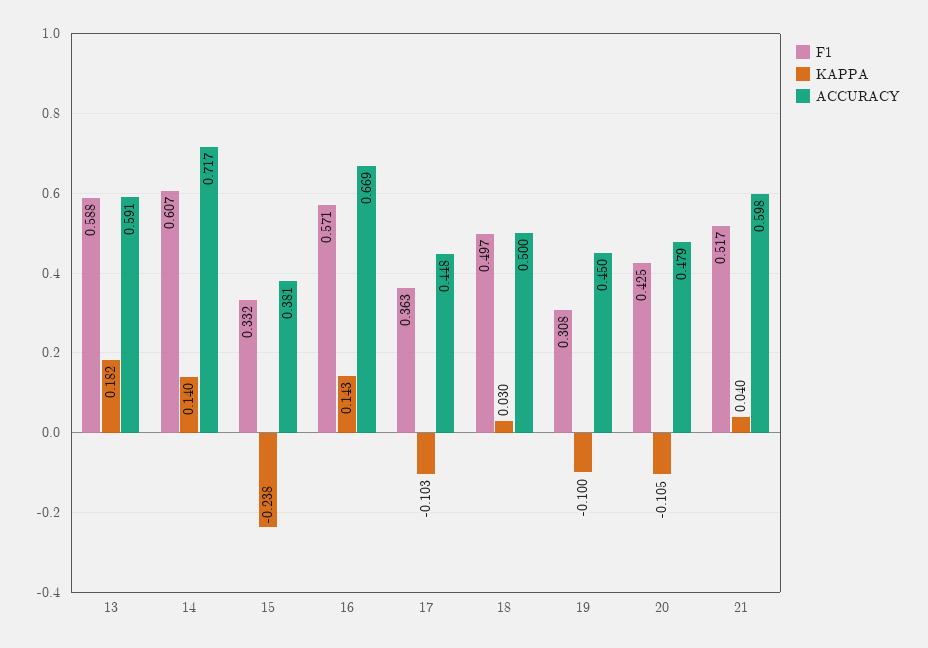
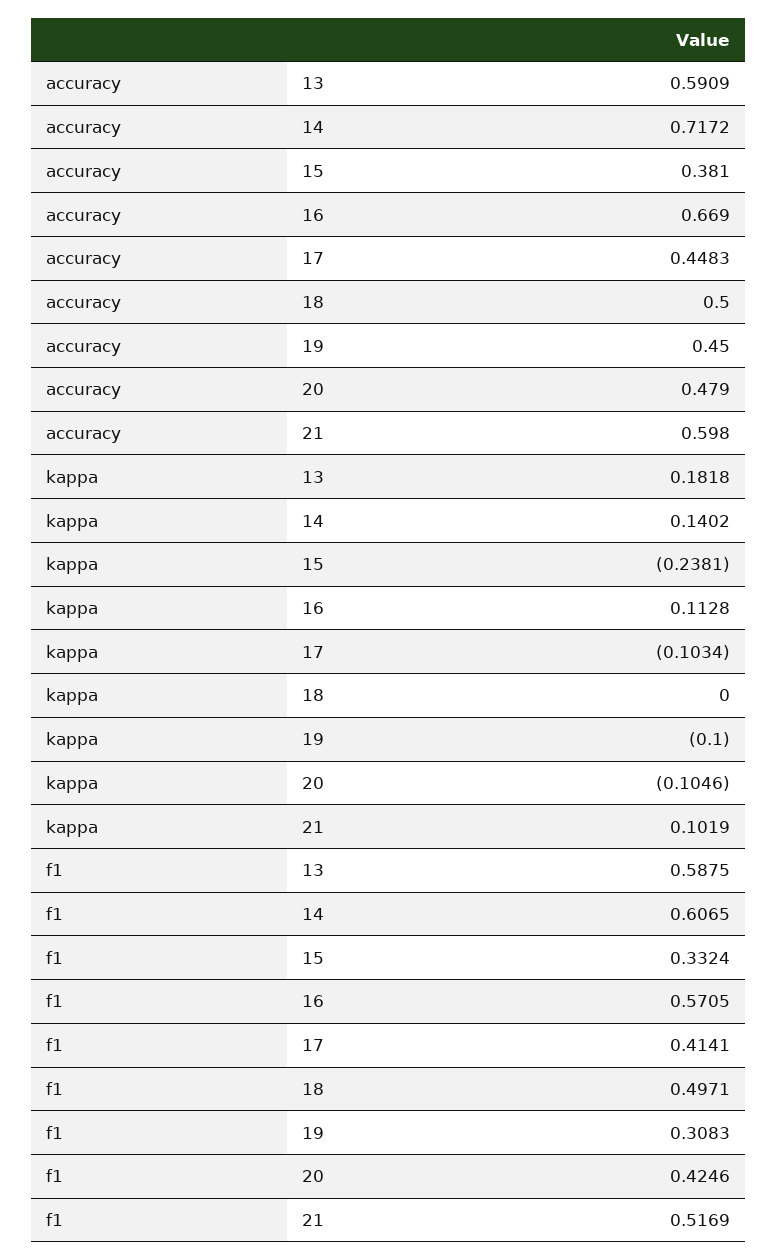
  {
    "F1": {
      "13": 0.5875,
      "14": 0.6065,
      "15": 0.3324,
      "16": 0.5705,
-     "17": 0.363,
+     "17": 0.4141,
      "18": 0.4971,
      "19": 0.3083,
      "20": 0.4246,
      "21": 0.5169
    },
    "KAPPA": {
      "13": 0.1818,
      "14": 0.1402,
      "15": -0.2381,
-     "16": 0.143,
+     "16": 0.1128,
      "17": -0.1034,
-     "18": 0.03,
+     "18": 0,
      "19": -0.1,
      "20": -0.1046,
-     "21": 0.04
+     "21": 0.1019
    },
    "ACCURACY": {
      "13": 0.5909,
      "14": 0.7172,
      "15": 0.381,
      "16": 0.669,
      "17": 0.4483,
      "18": 0.5,
      "19": 0.45,
      "20": 0.479,
      "21": 0.598
    }
  }

